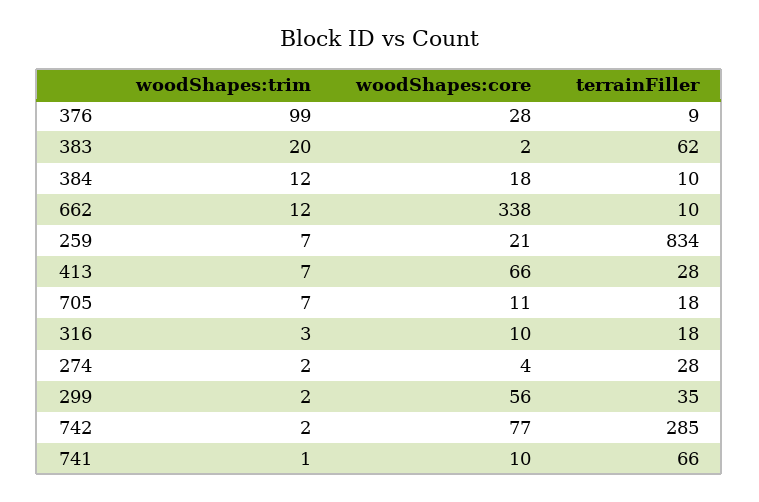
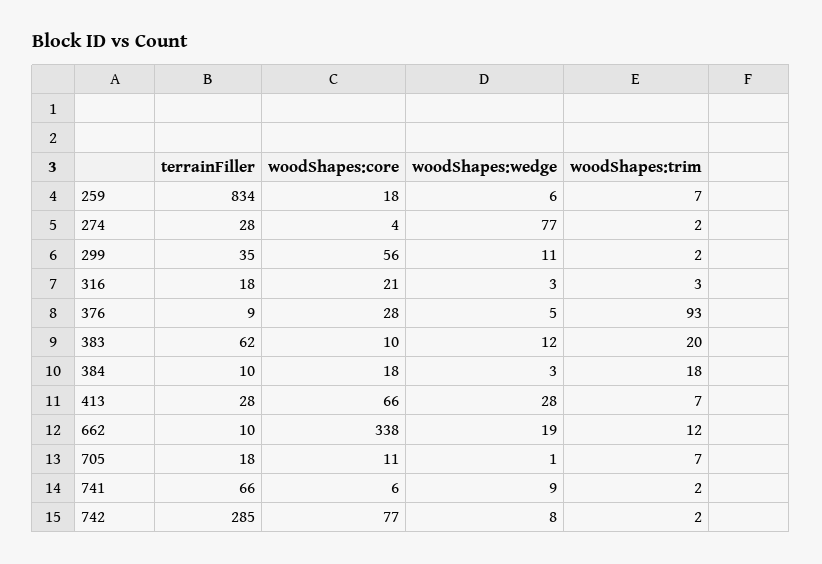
  {
    "woodShapes:trim": {
-     "376": 99,
+     "376": 93,
      "383": 20,
-     "384": 12,
+     "384": 18,
      "662": 12,
      "259": 7,
      "413": 7,
      "705": 7,
      "316": 3,
      "274": 2,
      "299": 2,
      "742": 2,
-     "741": 1
+     "741": 2
    },
    "woodShapes:core": {
      "376": 28,
-     "383": 2,
+     "383": 10,
      "384": 18,
      "662": 338,
-     "259": 21,
+     "259": 18,
      "413": 66,
      "705": 11,
-     "316": 10,
+     "316": 21,
      "274": 4,
      "299": 56,
      "742": 77,
-     "741": 10
+     "741": 6
    },
    "terrainFiller": {
      "376": 9,
      "383": 62,
      "384": 10,
      "662": 10,
      "259": 834,
      "413": 28,
      "705": 18,
      "316": 18,
      "274": 28,
      "299": 35,
      "742": 285,
      "741": 66
-   }
+   },
+   "woodShapes:wedge": {
+     "259": 6,
+     "274": 77,
+     "299": 11,
+     "316": 3,
+     "376": 5,
+     "383": 12,
+     "384": 3,
+     "413": 28,
+     "662": 19,
+     "705": 1,
+     "741": 9,
+     "742": 8
+   }
  }

